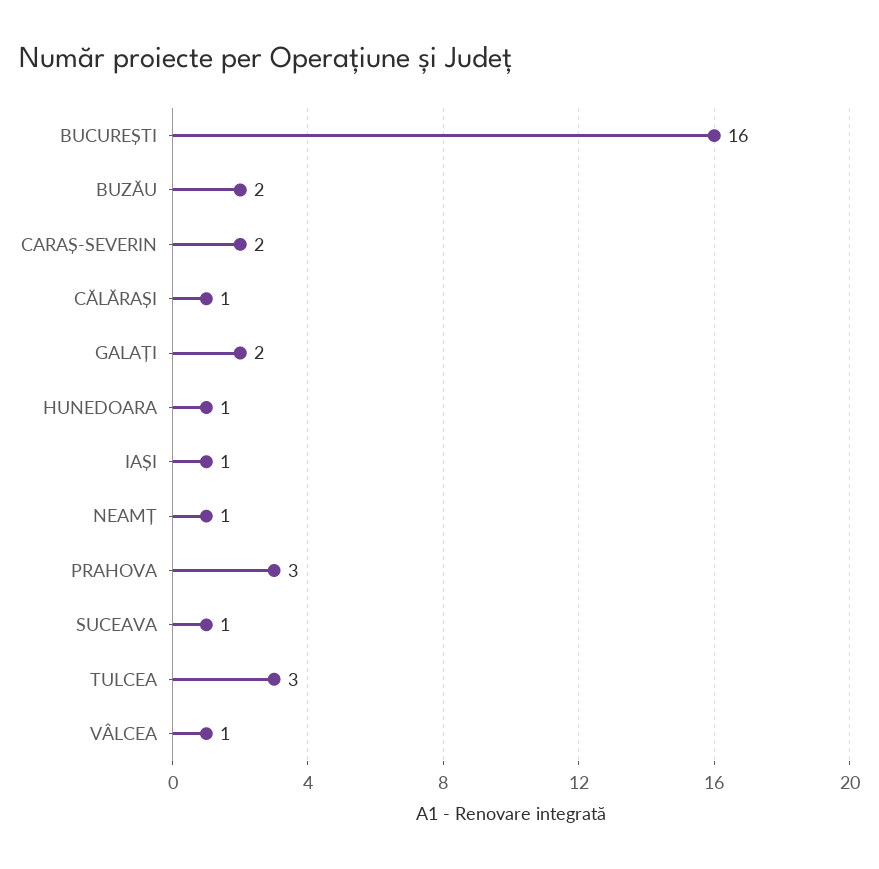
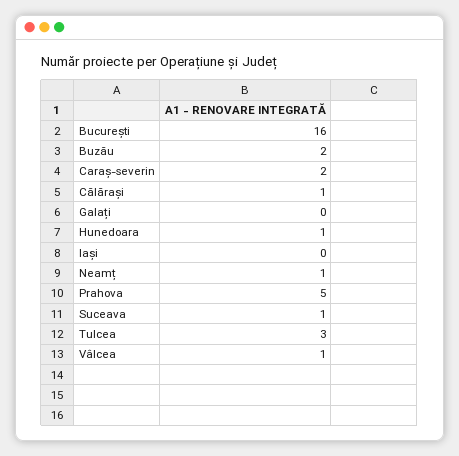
  {
    "BUCUREȘTI": 16,
    "BUZĂU": 2,
    "CARAȘ-SEVERIN": 2,
    "CĂLĂRAȘI": 1,
-   "GALAȚI": 2,
+   "GALAȚI": 0,
    "HUNEDOARA": 1,
-   "IAȘI": 1,
+   "IAȘI": 0,
    "NEAMȚ": 1,
-   "PRAHOVA": 3,
+   "PRAHOVA": 5,
    "SUCEAVA": 1,
    "TULCEA": 3,
    "VÂLCEA": 1
  }

